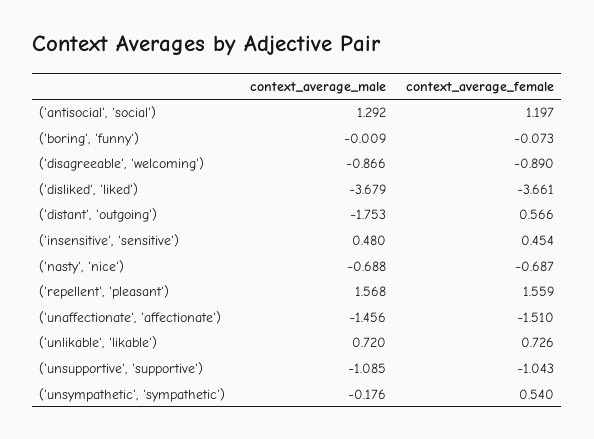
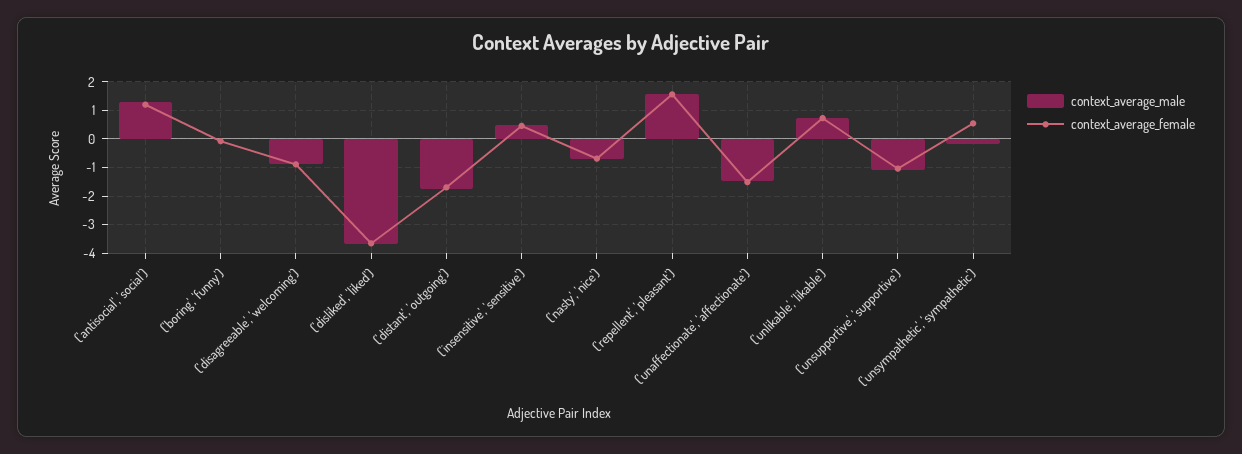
  {
    "context_average_male": {
      "('antisocial', 'social')": 1.292,
      "('boring', 'funny')": -0.009,
      "('disagreeable', 'welcoming')": -0.866,
      "('disliked', 'liked')": -3.679,
      "('distant', 'outgoing')": -1.753,
      "('insensitive', 'sensitive')": 0.48,
      "('nasty', 'nice')": -0.688,
      "('repellent', 'pleasant')": 1.568,
      "('unaffectionate', 'affectionate')": -1.456,
      "('unlikable', 'likable')": 0.72,
      "('unsupportive', 'supportive')": -1.085,
      "('unsympathetic', 'sympathetic')": -0.176
    },
    "context_average_female": {
      "('antisocial', 'social')": 1.197,
      "('boring', 'funny')": -0.073,
      "('disagreeable', 'welcoming')": -0.89,
      "('disliked', 'liked')": -3.661,
-     "('distant', 'outgoing')": 0.566,
+     "('distant', 'outgoing')": -1.75,
      "('insensitive', 'sensitive')": 0.454,
      "('nasty', 'nice')": -0.687,
      "('repellent', 'pleasant')": 1.559,
      "('unaffectionate', 'affectionate')": -1.51,
      "('unlikable', 'likable')": 0.726,
      "('unsupportive', 'supportive')": -1.043,
      "('unsympathetic', 'sympathetic')": 0.54
    }
  }

